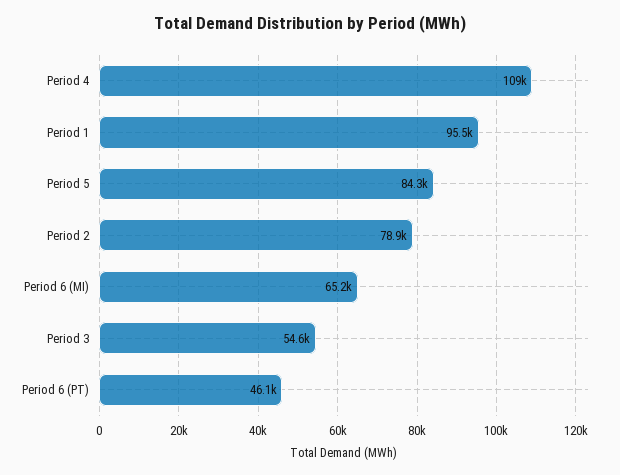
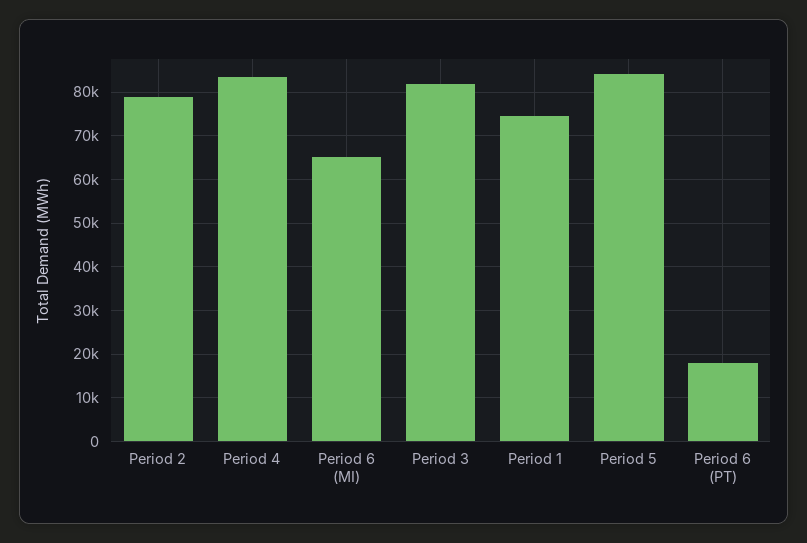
  {
-   "Period 4": 109000,
+   "Period 4": 84000,
-   "Period 1": 95500,
+   "Period 1": 74000,
    "Period 5": 84300,
    "Period 2": 78900,
    "Period 6 (MI)": 65200,
-   "Period 3": 54600,
+   "Period 3": 82000,
-   "Period 6 (PT)": 46100
+   "Period 6 (PT)": 18000
  }

